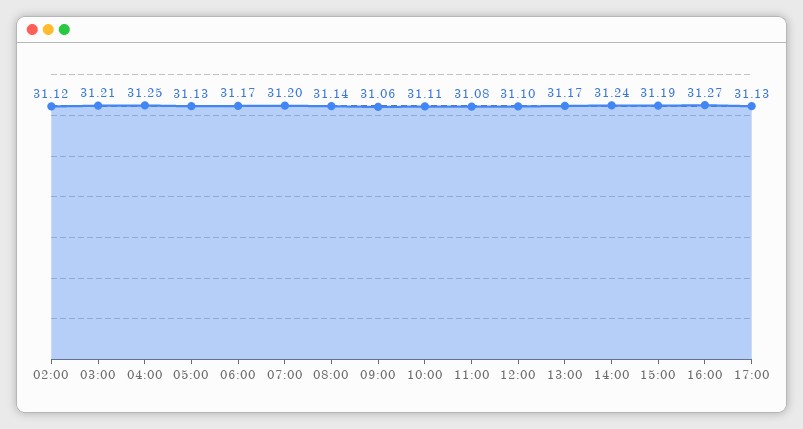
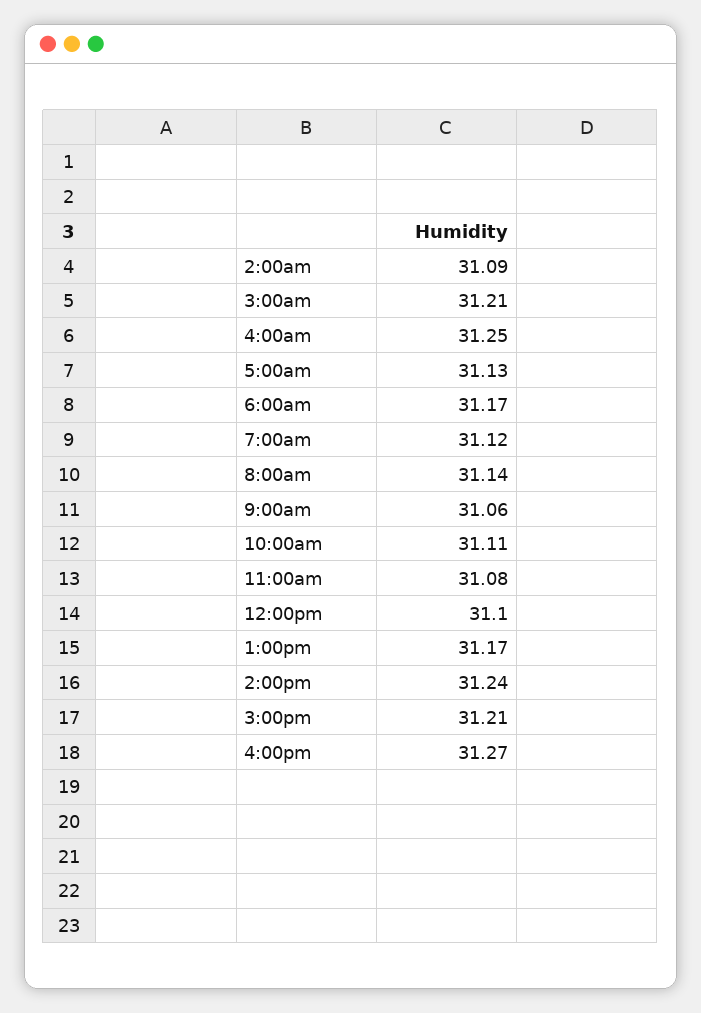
  {
-   "02:00": 31.12,
+   "02:00": 31.09,
    "03:00": 31.21,
    "04:00": 31.25,
    "05:00": 31.13,
    "06:00": 31.17,
-   "07:00": 31.2,
+   "07:00": 31.12,
    "08:00": 31.14,
    "09:00": 31.06,
    "10:00": 31.11,
    "11:00": 31.08,
    "12:00": 31.1,
    "13:00": 31.17,
    "14:00": 31.24,
-   "15:00": 31.19,
+   "15:00": 31.21,
-   "16:00": 31.27,
+   "16:00": 31.27
-   "17:00": 31.13
  }

